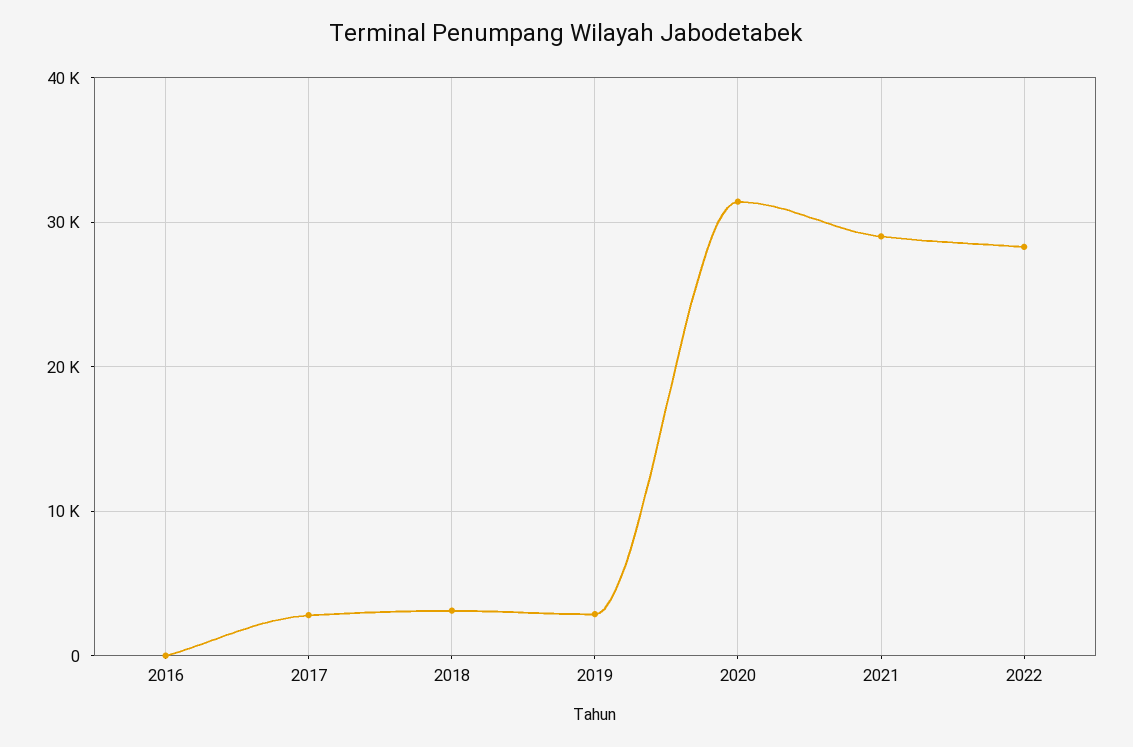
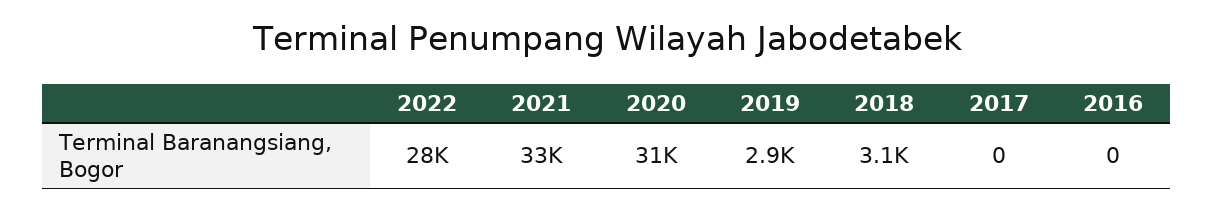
  {
    "2016": 0,
-   "2017": 3000,
+   "2017": 0,
    "2018": 3100,
    "2019": 2900,
    "2020": 31000,
-   "2021": 29000,
+   "2021": 33000,
    "2022": 28000
  }

